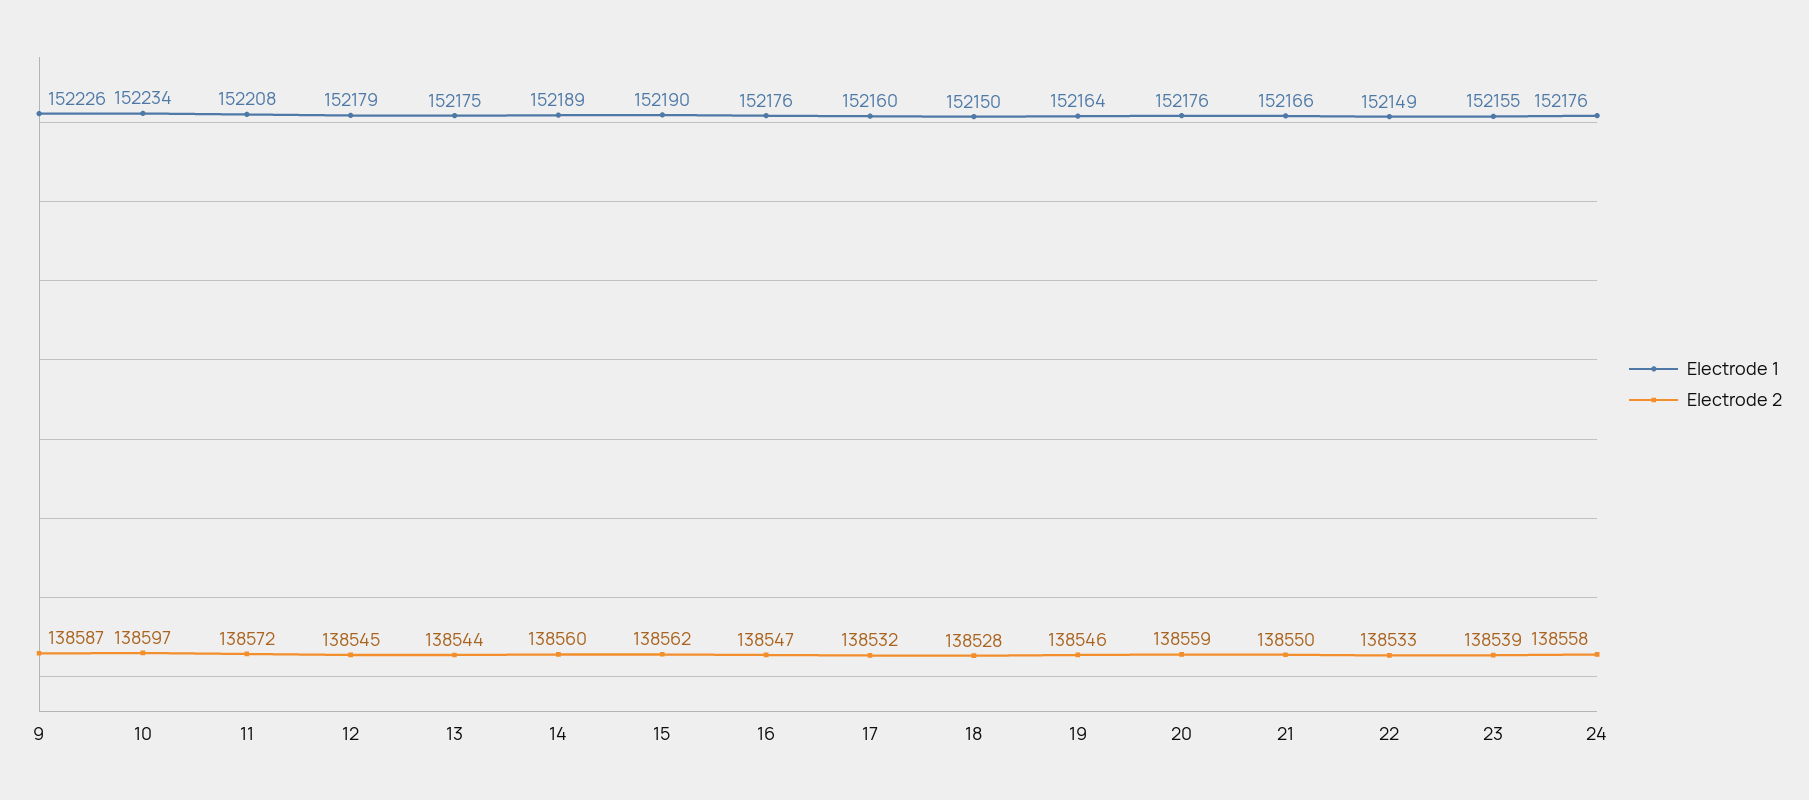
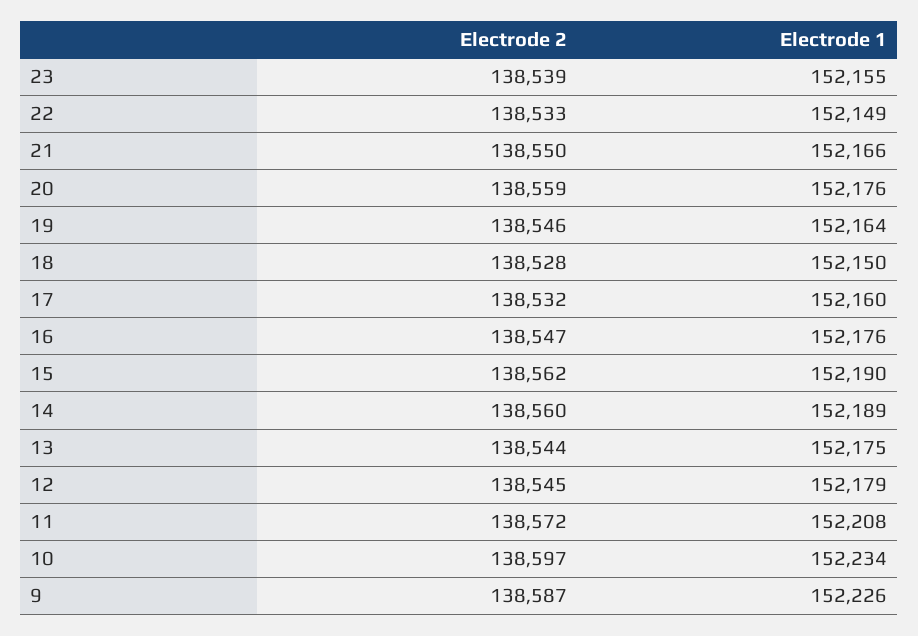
  {
    "Electrode 1": {
      "9": 152226,
      "10": 152234,
      "11": 152208,
      "12": 152179,
      "13": 152175,
      "14": 152189,
      "15": 152190,
      "16": 152176,
      "17": 152160,
      "18": 152150,
      "19": 152164,
      "20": 152176,
      "21": 152166,
      "22": 152149,
-     "23": 152155,
+     "23": 152155
-     "24": 152176
    },
    "Electrode 2": {
      "9": 138587,
      "10": 138597,
      "11": 138572,
      "12": 138545,
      "13": 138544,
      "14": 138560,
      "15": 138562,
      "16": 138547,
      "17": 138532,
      "18": 138528,
      "19": 138546,
      "20": 138559,
      "21": 138550,
      "22": 138533,
-     "23": 138539,
+     "23": 138539
-     "24": 138558
    }
  }

